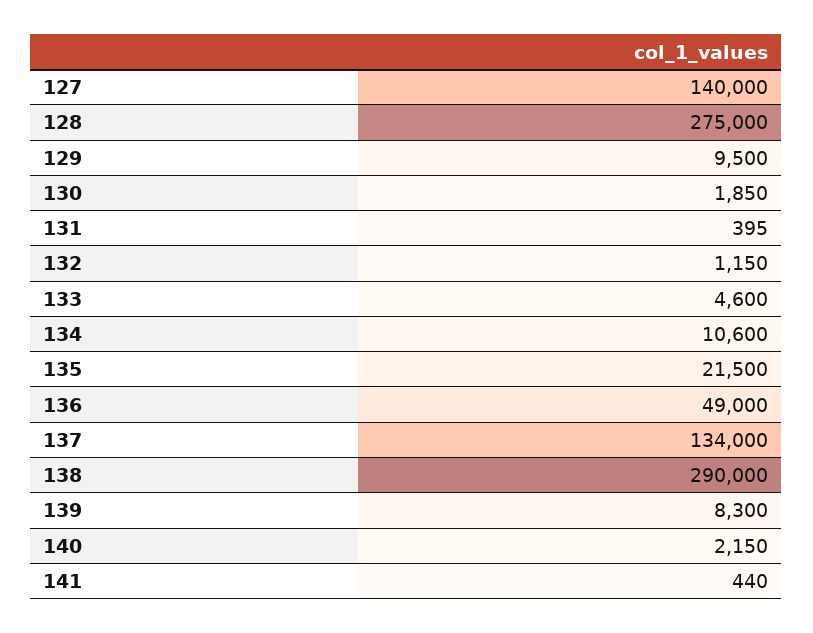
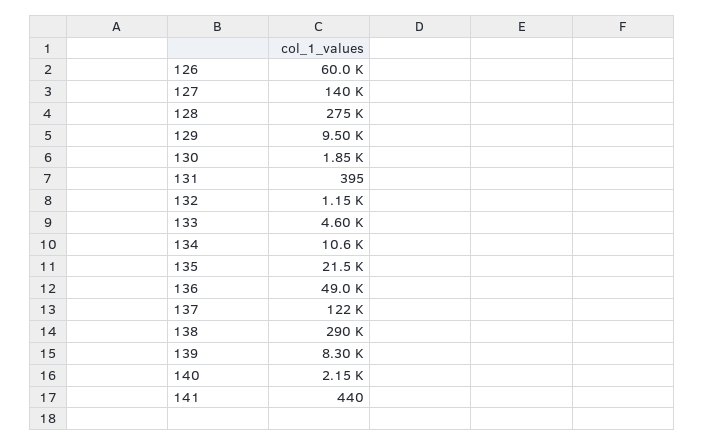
  {
    "127": 140000,
    "128": 275000,
    "129": 9500,
    "130": 1850,
    "131": 395,
    "132": 1150,
    "133": 4600,
    "134": 10600,
    "135": 21500,
    "136": 49000,
-   "137": 134000,
+   "137": 122000,
    "138": 290000,
    "139": 8300,
    "140": 2150,
-   "141": 440
+   "141": 440,
+   "126": 60000
  }

